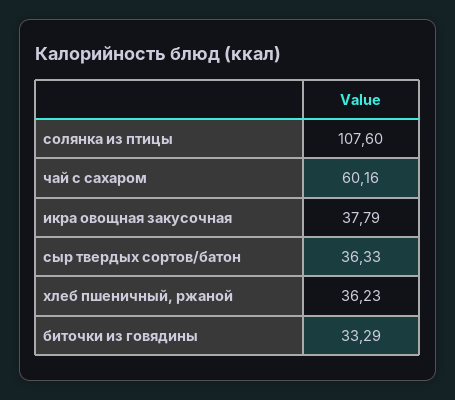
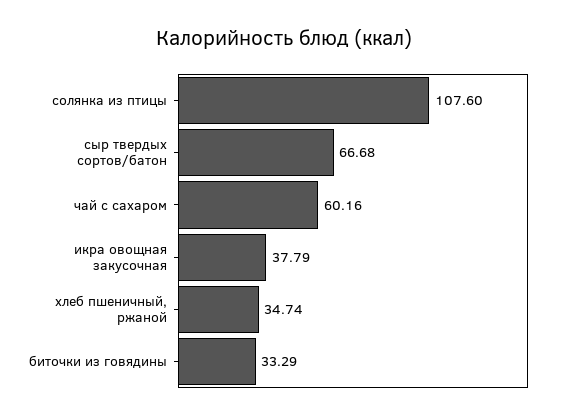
  {
    "солянка из птицы": 107.6,
    "чай с сахаром": 60.16,
    "икра овощная закусочная": 37.79,
-   "сыр твердых сортов/батон": 36.33,
+   "сыр твердых сортов/батон": 66.68,
-   "хлеб пшеничный, ржаной": 36.23,
+   "хлеб пшеничный, ржаной": 34.74,
    "биточки из говядины": 33.29
  }

